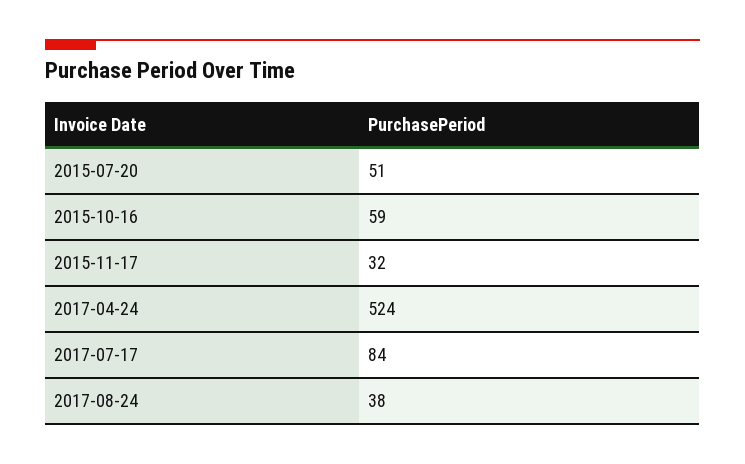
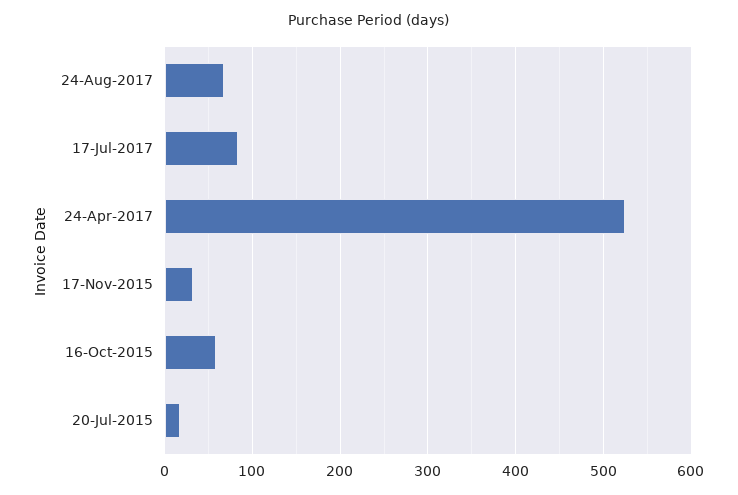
  {
-   "2015-07-20": 51,
+   "2015-07-20": 20,
    "2015-10-16": 59,
    "2015-11-17": 32,
    "2017-04-24": 524,
    "2017-07-17": 84,
-   "2017-08-24": 38
+   "2017-08-24": 70
  }

